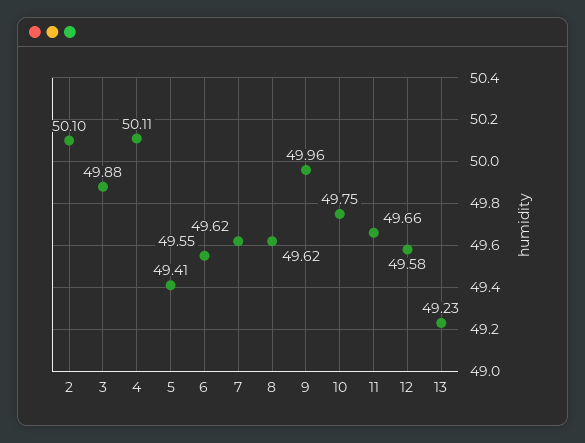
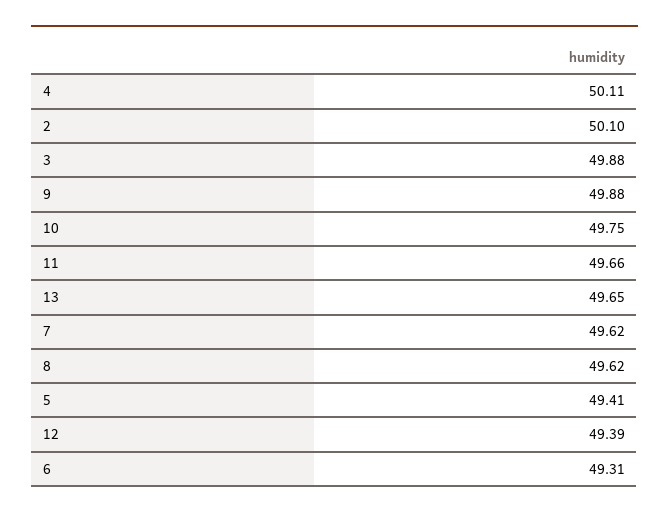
  {
    "2": 50.1,
    "3": 49.88,
    "4": 50.11,
    "5": 49.41,
-   "6": 49.55,
+   "6": 49.31,
    "7": 49.62,
    "8": 49.62,
-   "9": 49.96,
+   "9": 49.88,
    "10": 49.75,
    "11": 49.66,
-   "12": 49.58,
+   "12": 49.39,
-   "13": 49.23
+   "13": 49.65
  }

